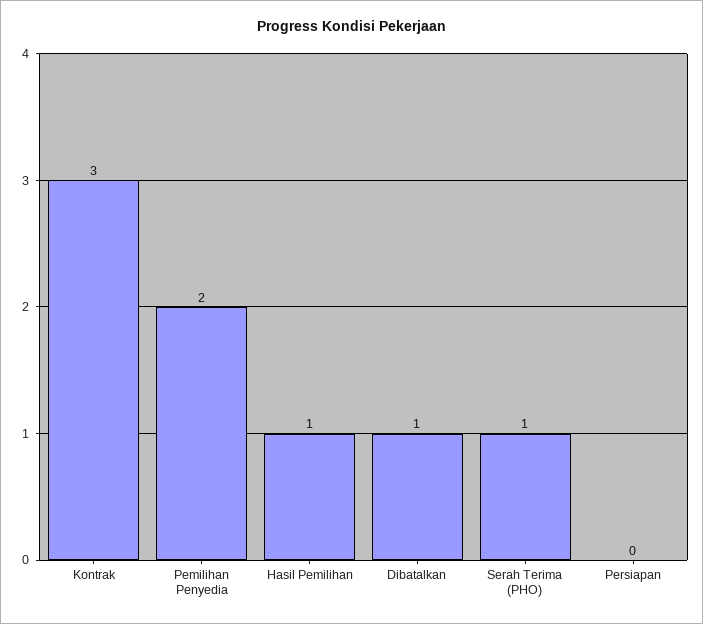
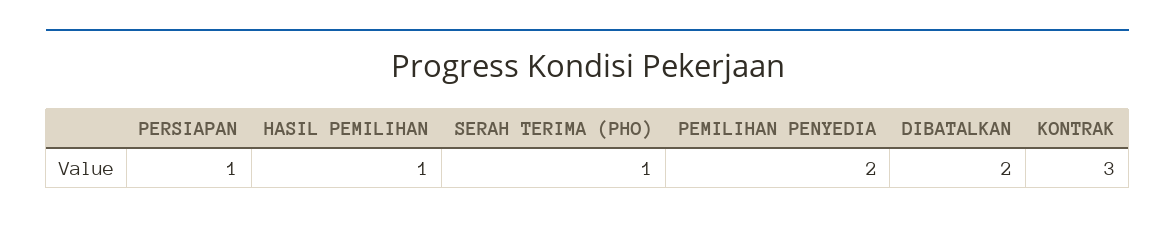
  {
    "Kontrak": 3,
    "Pemilihan Penyedia": 2,
    "Hasil Pemilihan": 1,
-   "Dibatalkan": 1,
+   "Dibatalkan": 2,
    "Serah Terima (PHO)": 1,
-   "Persiapan": 0
+   "Persiapan": 1
  }

